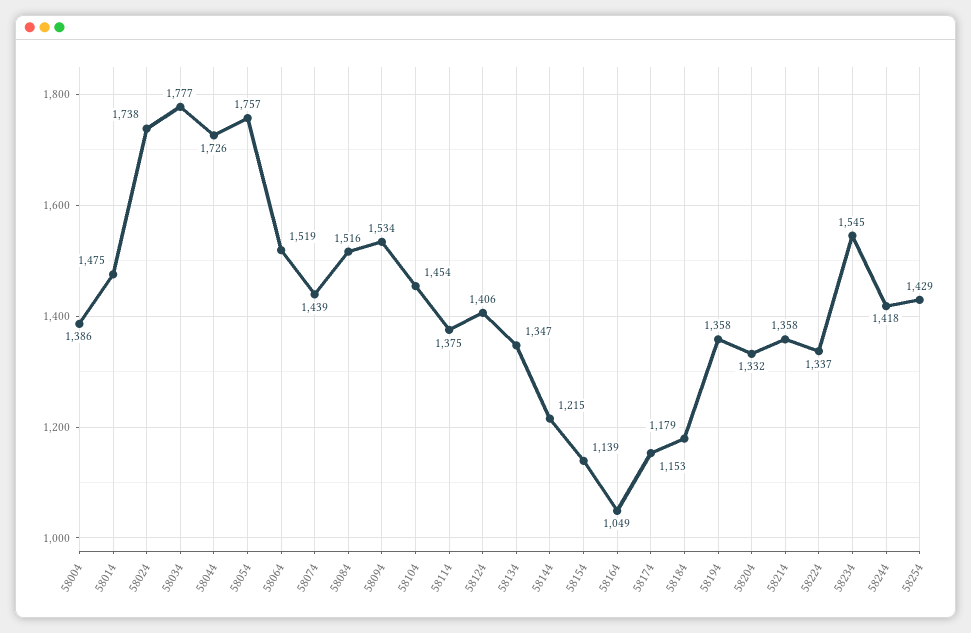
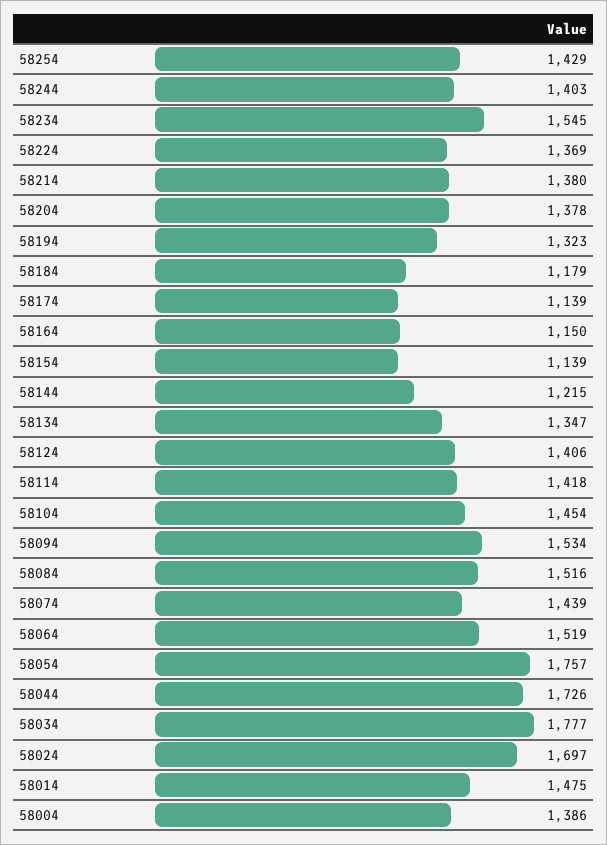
  {
    "58004": 1386,
    "58014": 1475,
-   "58024": 1738,
+   "58024": 1697,
    "58034": 1777,
    "58044": 1726,
    "58054": 1757,
    "58064": 1519,
    "58074": 1439,
    "58084": 1516,
    "58094": 1534,
    "58104": 1454,
-   "58114": 1375,
+   "58114": 1418,
    "58124": 1406,
    "58134": 1347,
    "58144": 1215,
    "58154": 1139,
-   "58164": 1049,
+   "58164": 1150,
-   "58174": 1153,
+   "58174": 1139,
    "58184": 1179,
-   "58194": 1358,
+   "58194": 1323,
-   "58204": 1332,
+   "58204": 1378,
-   "58214": 1358,
+   "58214": 1380,
-   "58224": 1337,
+   "58224": 1369,
    "58234": 1545,
-   "58244": 1418,
+   "58244": 1403,
    "58254": 1429
  }

